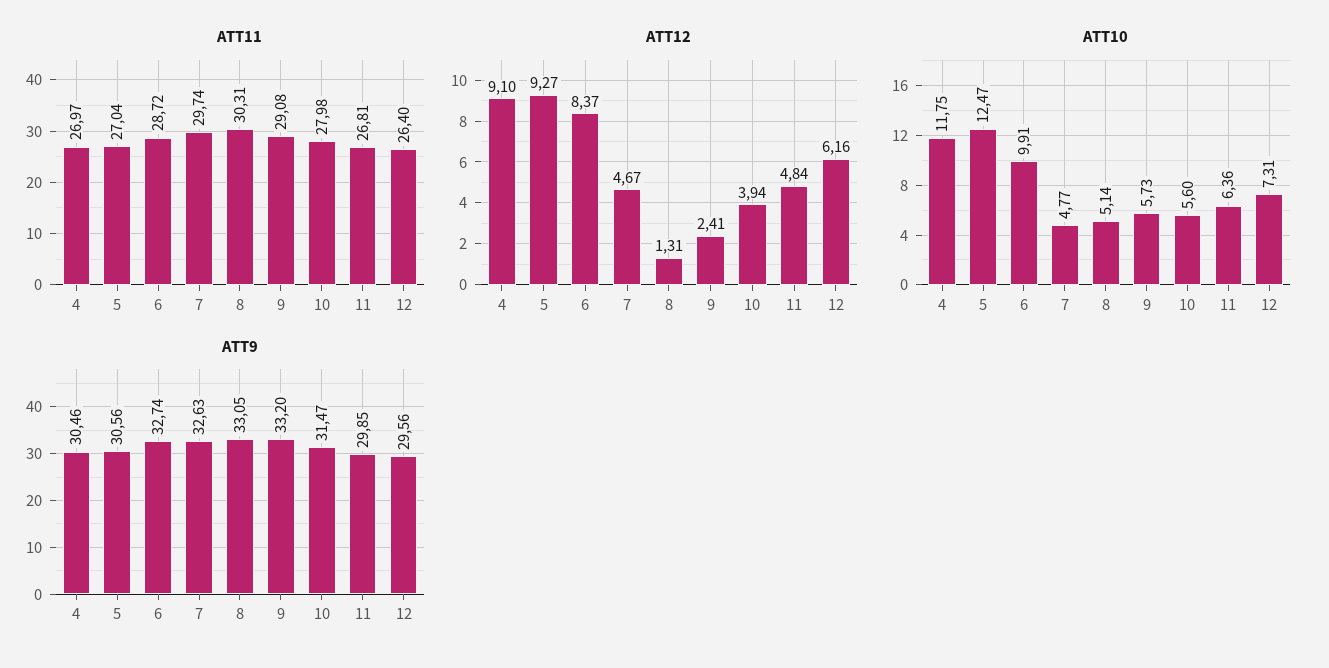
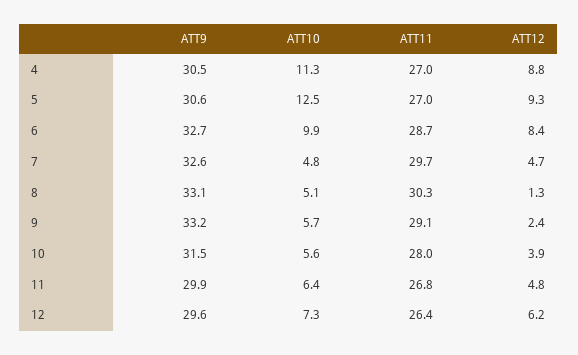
  {
    "ATT11": {
      "4": 26.97,
      "5": 27.04,
      "6": 28.72,
      "7": 29.74,
      "8": 30.31,
      "9": 29.08,
      "10": 27.98,
      "11": 26.81,
      "12": 26.4
    },
    "ATT12": {
-     "4": 9.1,
+     "4": 8.8,
      "5": 9.27,
      "6": 8.37,
      "7": 4.67,
      "8": 1.31,
      "9": 2.41,
      "10": 3.94,
      "11": 4.84,
      "12": 6.16
    },
    "ATT10": {
-     "4": 11.75,
+     "4": 11.3,
      "5": 12.47,
      "6": 9.91,
      "7": 4.77,
      "8": 5.14,
      "9": 5.73,
      "10": 5.6,
      "11": 6.36,
      "12": 7.31
    },
    "ATT9": {
      "4": 30.46,
      "5": 30.56,
      "6": 32.74,
      "7": 32.63,
      "8": 33.05,
      "9": 33.2,
      "10": 31.47,
      "11": 29.85,
      "12": 29.56
    }
  }

